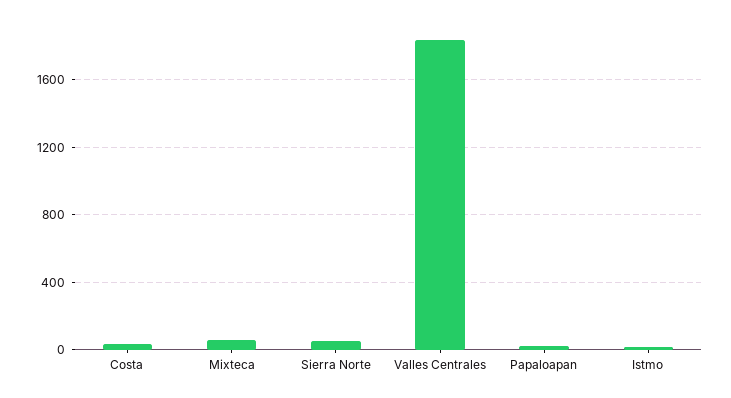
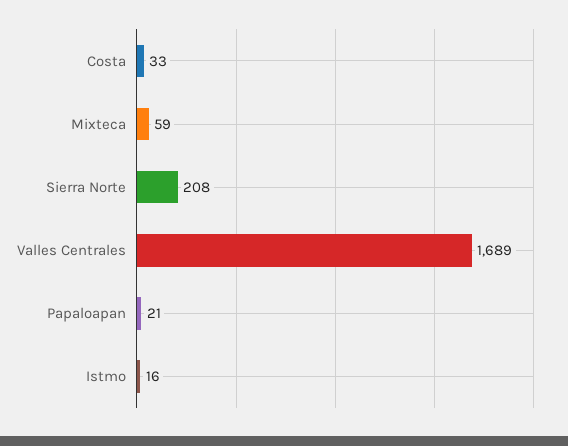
  {
    "Costa": 33,
    "Mixteca": 59,
-   "Sierra Norte": 50,
+   "Sierra Norte": 208,
-   "Valles Centrales": 1850,
+   "Valles Centrales": 1689,
    "Papaloapan": 21,
    "Istmo": 16
  }

